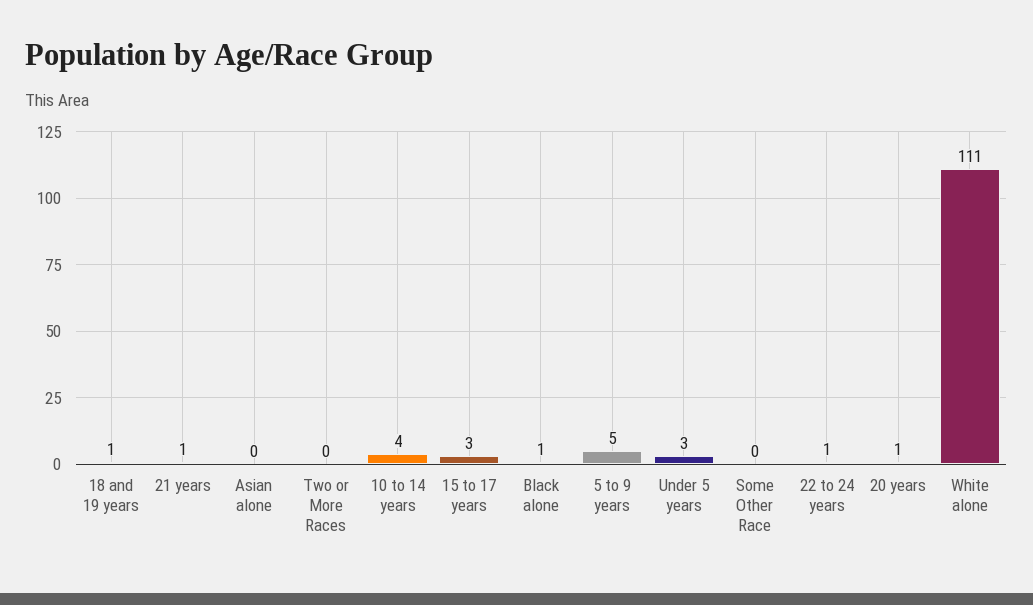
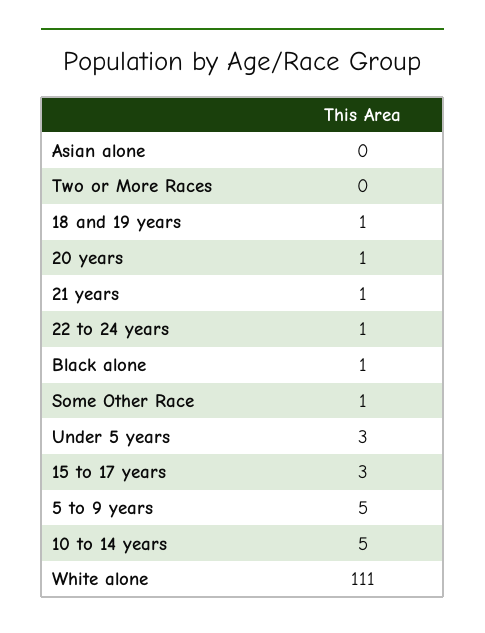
  {
    "18 and 19 years": 1,
    "21 years": 1,
    "Asian alone": 0,
    "Two or More Races": 0,
-   "10 to 14 years": 4,
+   "10 to 14 years": 5,
    "15 to 17 years": 3,
    "Black alone": 1,
    "5 to 9 years": 5,
    "Under 5 years": 3,
-   "Some Other Race": 0,
+   "Some Other Race": 1,
    "22 to 24 years": 1,
    "20 years": 1,
    "White alone": 111
  }

